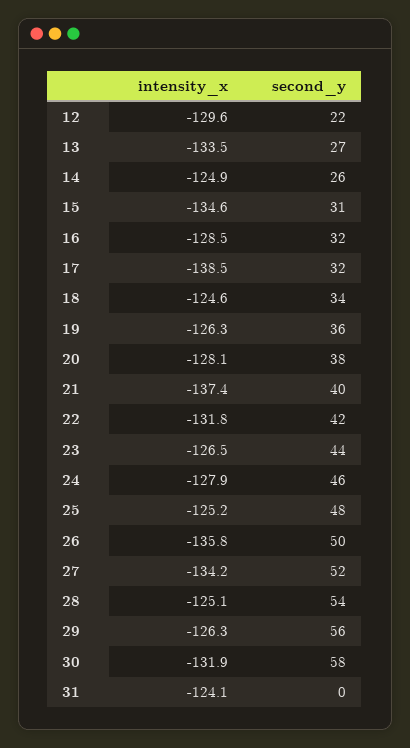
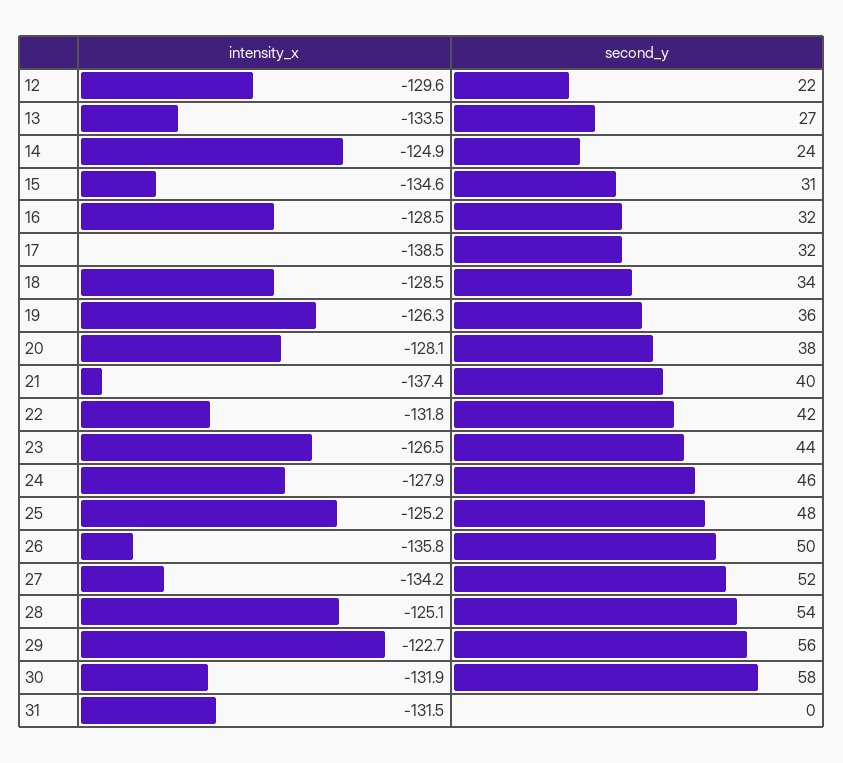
  {
    "intensity_x": {
      "12": -129.6,
      "13": -133.5,
      "14": -124.9,
      "15": -134.6,
      "16": -128.5,
      "17": -138.5,
-     "18": -124.6,
+     "18": -128.5,
      "19": -126.3,
      "20": -128.1,
      "21": -137.4,
      "22": -131.8,
      "23": -126.5,
      "24": -127.9,
      "25": -125.2,
      "26": -135.8,
      "27": -134.2,
      "28": -125.1,
-     "29": -126.3,
+     "29": -122.7,
      "30": -131.9,
-     "31": -124.1
+     "31": -131.5
    },
    "second_y": {
      "12": 22,
      "13": 27,
-     "14": 26,
+     "14": 24,
      "15": 31,
      "16": 32,
      "17": 32,
      "18": 34,
      "19": 36,
      "20": 38,
      "21": 40,
      "22": 42,
      "23": 44,
      "24": 46,
      "25": 48,
      "26": 50,
      "27": 52,
      "28": 54,
      "29": 56,
      "30": 58,
      "31": 0
    }
  }

